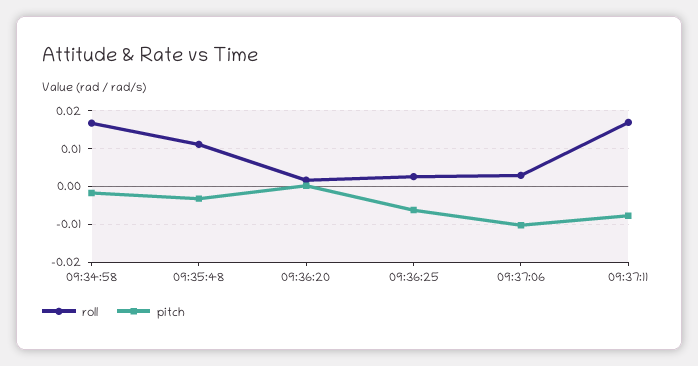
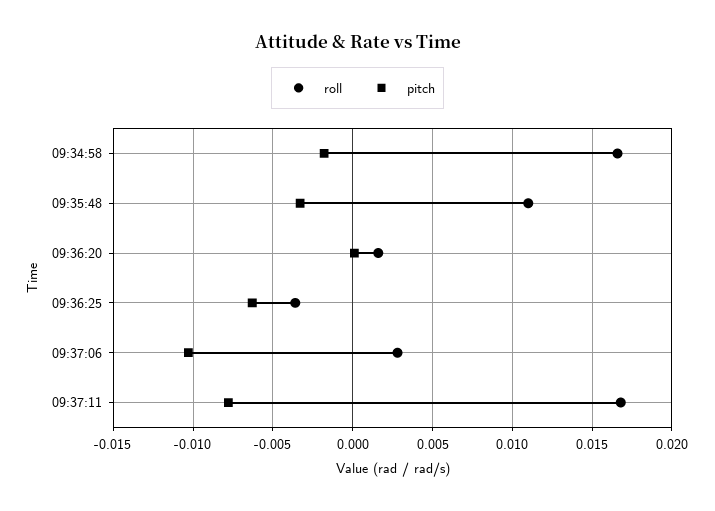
  {
    "roll": {
      "09:34:58": 0.0165,
      "09:35:48": 0.011,
      "09:36:20": 0.0015,
-     "09:36:25": 0.002,
+     "09:36:25": -0.0035,
      "09:37:06": 0.003,
      "09:37:11": 0.017
    },
    "pitch": {
      "09:34:58": -0.002,
      "09:35:48": -0.0035,
      "09:36:20": 0,
      "09:36:25": -0.0065,
      "09:37:06": -0.0105,
      "09:37:11": -0.008
    }
  }

